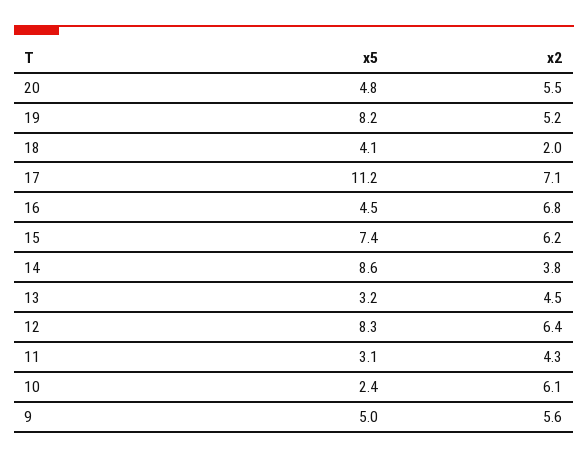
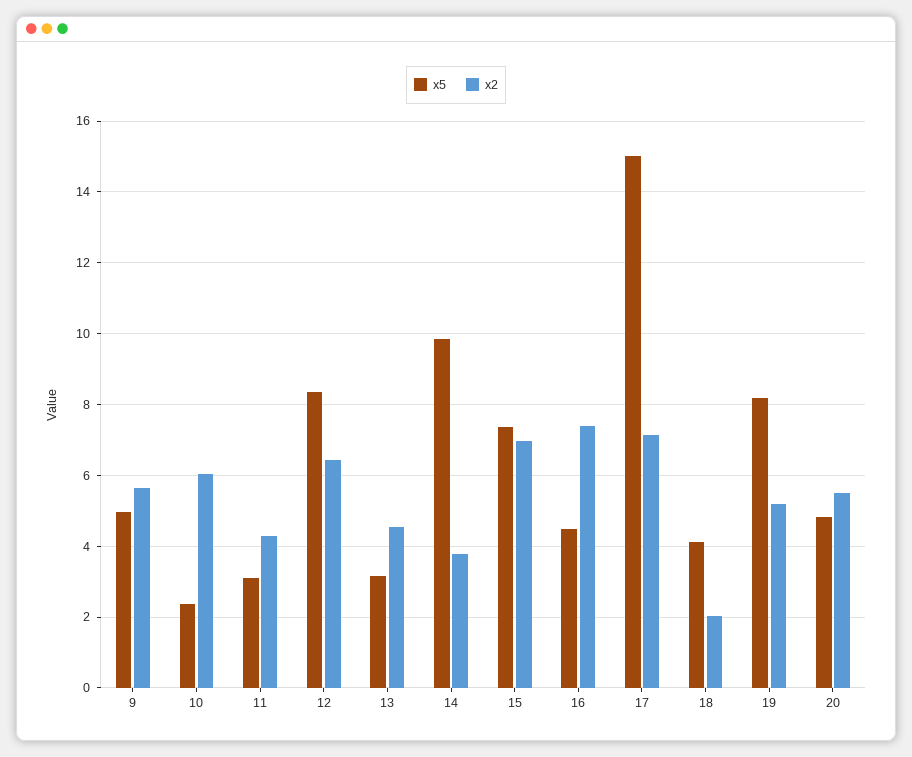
  {
    "x5": {
      "20": 4.8,
      "19": 8.2,
      "18": 4.1,
-     "17": 11.2,
+     "17": 15,
      "16": 4.5,
      "15": 7.4,
-     "14": 8.6,
+     "14": 9.8,
      "13": 3.2,
      "12": 8.3,
      "11": 3.1,
      "10": 2.4,
      "9": 5
    },
    "x2": {
      "20": 5.5,
      "19": 5.2,
      "18": 2,
      "17": 7.1,
-     "16": 6.8,
+     "16": 7.4,
-     "15": 6.2,
+     "15": 7,
      "14": 3.8,
      "13": 4.5,
      "12": 6.4,
      "11": 4.3,
      "10": 6.1,
      "9": 5.6
    }
  }

